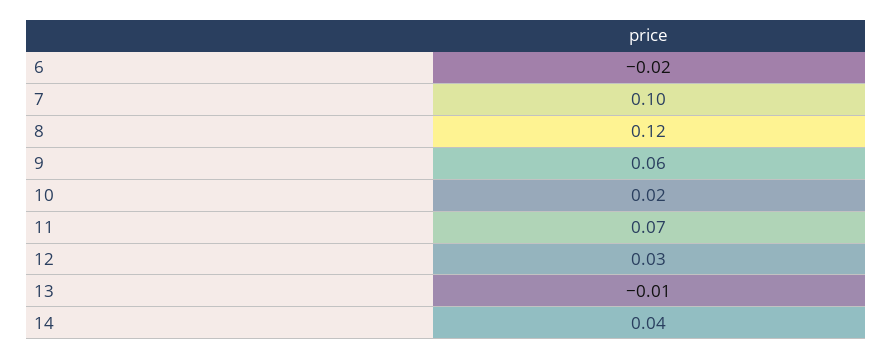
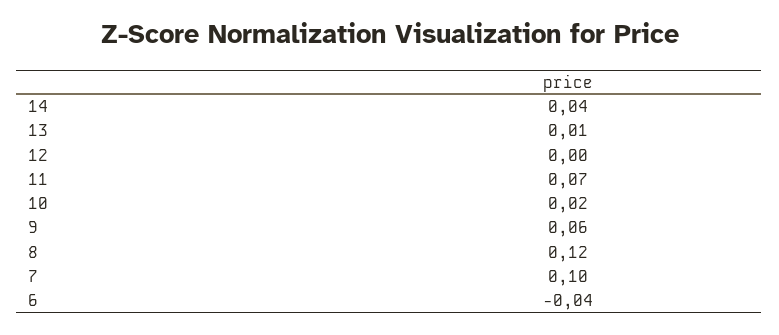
  {
-   "6": -0.02,
+   "6": -0.04,
    "7": 0.1,
    "8": 0.12,
    "9": 0.06,
    "10": 0.02,
    "11": 0.07,
-   "12": 0.03,
+   "12": 0,
-   "13": -0.01,
+   "13": 0.01,
    "14": 0.04
  }

